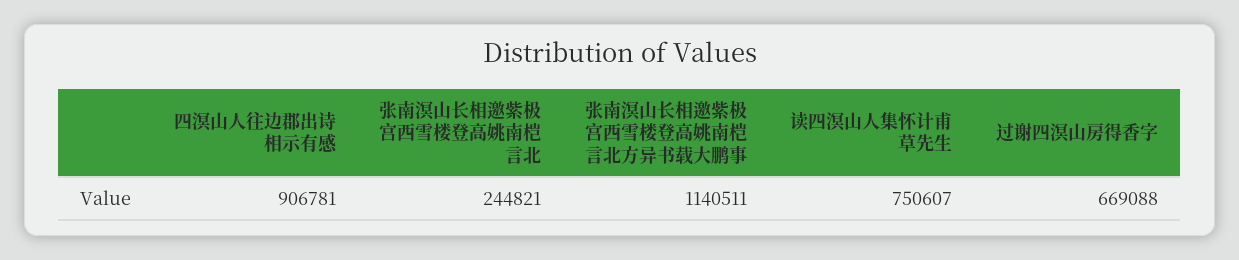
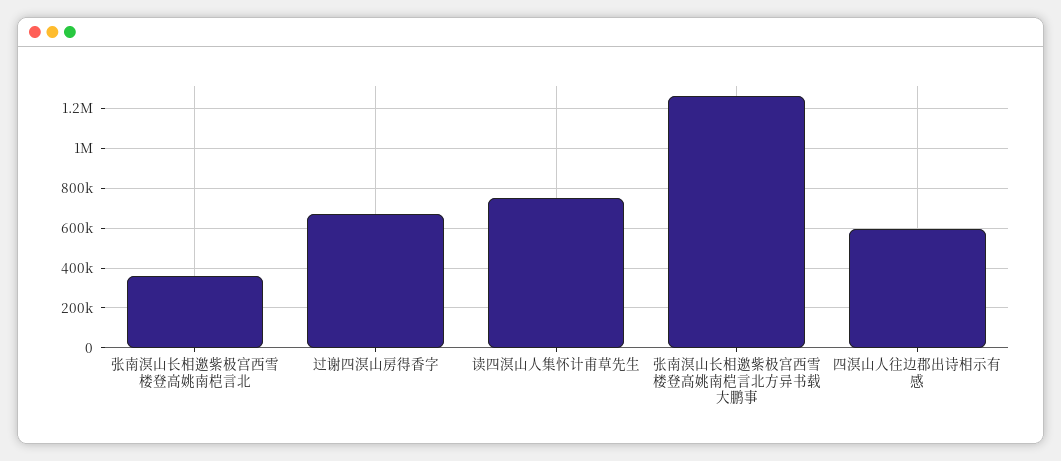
  {
-   "四溟山人往边郡出诗相示有感": 906781,
+   "四溟山人往边郡出诗相示有感": 600000,
-   "张南溟山长相邀紫极宫西雪楼登高姚南桤言北": 244821,
+   "张南溟山长相邀紫极宫西雪楼登高姚南桤言北": 350000,
-   "张南溟山长相邀紫极宫西雪楼登高姚南桤言北方异书载大鹏事": 1140511,
+   "张南溟山长相邀紫极宫西雪楼登高姚南桤言北方异书载大鹏事": 1250000,
    "读四溟山人集怀计甫草先生": 750607,
    "过谢四溟山房得香字": 669088
  }

